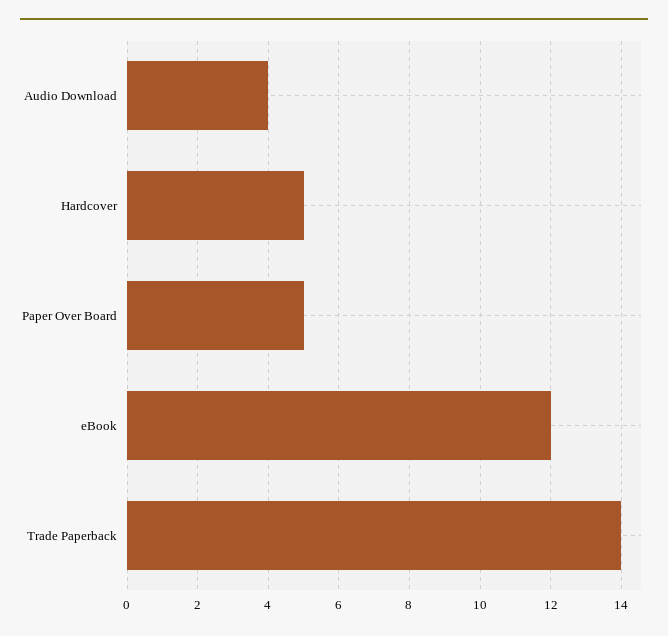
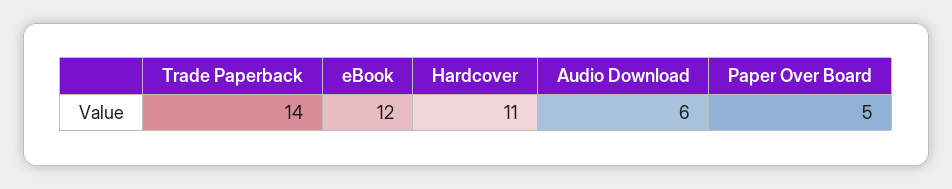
  {
-   "Audio Download": 4,
+   "Audio Download": 6,
-   "Hardcover": 5,
+   "Hardcover": 11,
    "Paper Over Board": 5,
    "eBook": 12,
    "Trade Paperback": 14
  }

